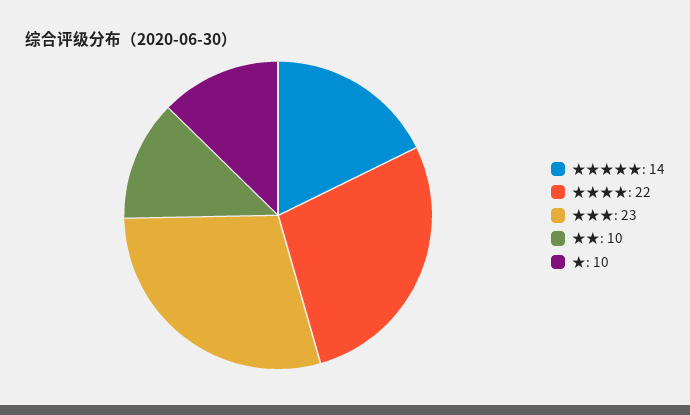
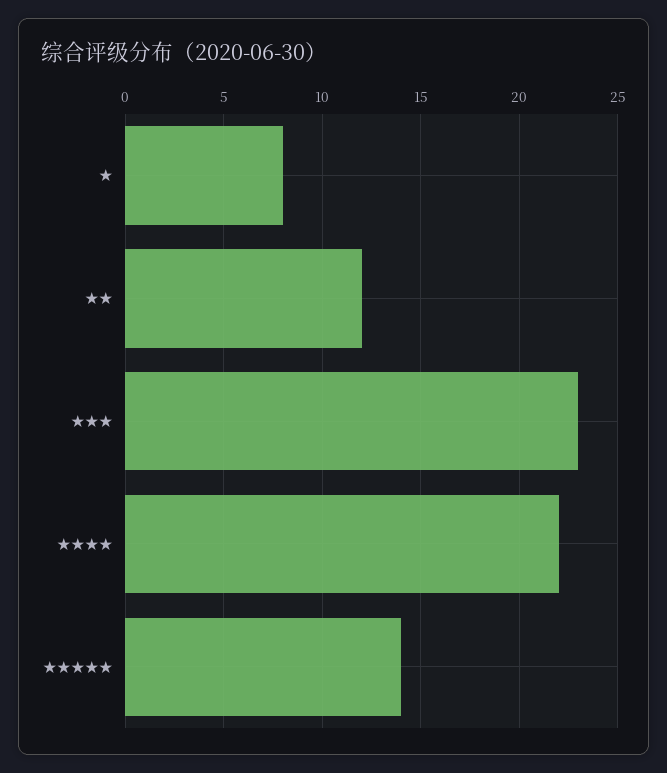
  {
    "★★★★★": 14,
    "★★★★": 22,
    "★★★": 23,
-   "★★": 10,
+   "★★": 12,
-   "★": 10
+   "★": 8
  }

